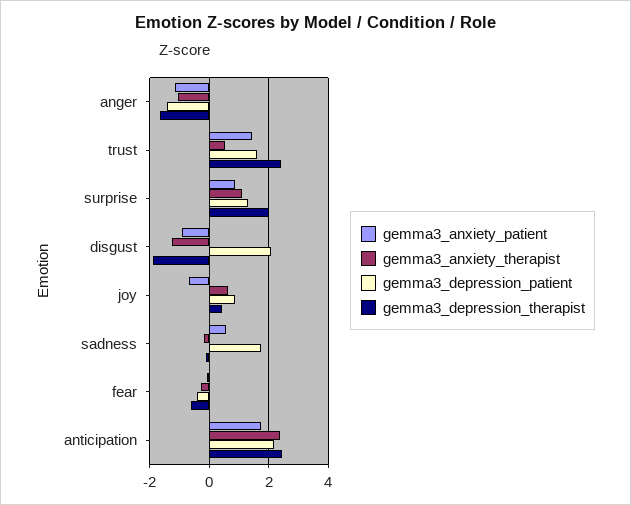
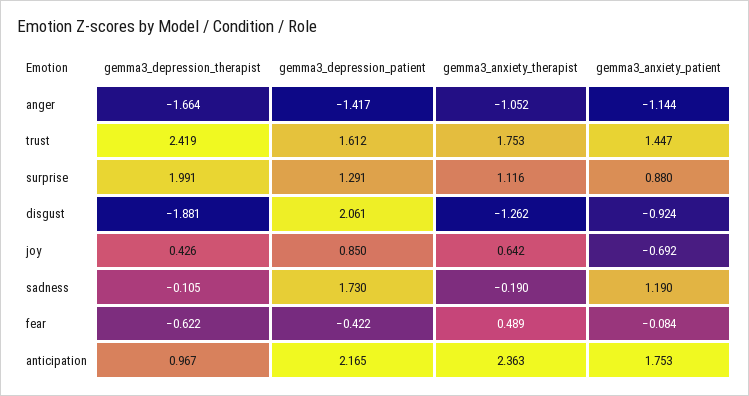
  {
    "gemma3_anxiety_patient": {
      "anger": -1.144,
      "trust": 1.447,
      "surprise": 0.88,
      "disgust": -0.924,
      "joy": -0.692,
-     "sadness": 0.5,
+     "sadness": 1.19,
      "fear": -0.084,
      "anticipation": 1.753
    },
    "gemma3_anxiety_therapist": {
      "anger": -1.052,
-     "trust": 0.5,
+     "trust": 1.753,
      "surprise": 1.116,
      "disgust": -1.262,
      "joy": 0.642,
      "sadness": -0.19,
-     "fear": -0.25,
+     "fear": 0.489,
      "anticipation": 2.363
    },
    "gemma3_depression_patient": {
      "anger": -1.417,
      "trust": 1.612,
      "surprise": 1.291,
      "disgust": 2.061,
      "joy": 0.85,
      "sadness": 1.73,
      "fear": -0.422,
      "anticipation": 2.165
    },
    "gemma3_depression_therapist": {
      "anger": -1.664,
      "trust": 2.419,
      "surprise": 1.991,
      "disgust": -1.881,
      "joy": 0.426,
      "sadness": -0.105,
      "fear": -0.622,
-     "anticipation": 2.5
+     "anticipation": 0.967
    }
  }

